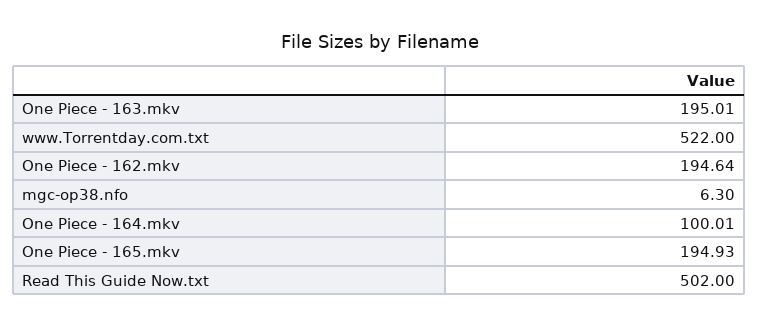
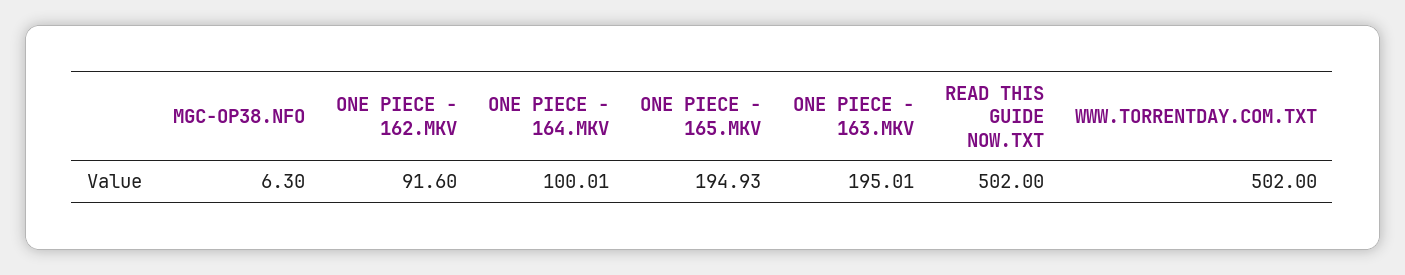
  {
    "One Piece - 163.mkv": 195.01,
-   "www.Torrentday.com.txt": 522,
+   "www.Torrentday.com.txt": 502,
-   "One Piece - 162.mkv": 194.64,
+   "One Piece - 162.mkv": 91.6,
    "mgc-op38.nfo": 6.3,
    "One Piece - 164.mkv": 100.01,
    "One Piece - 165.mkv": 194.93,
    "Read This Guide Now.txt": 502
  }

